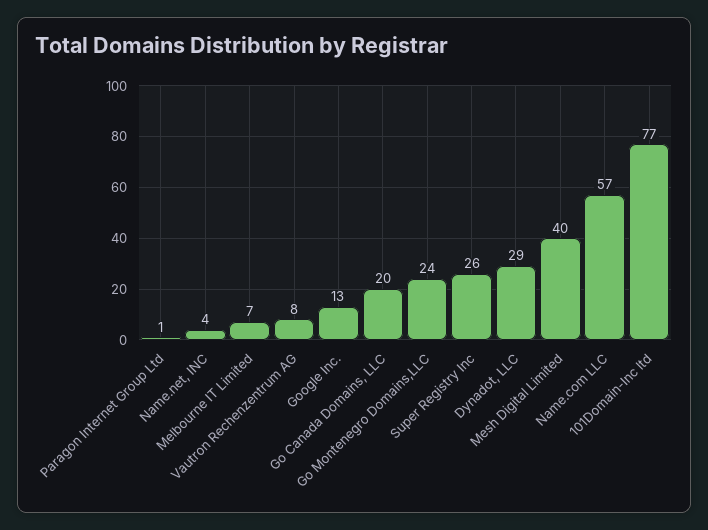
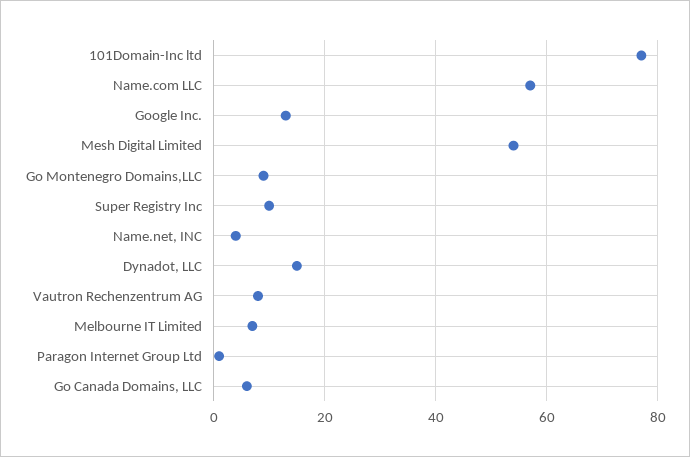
  {
    "Paragon Internet Group Ltd": 1,
    "Name.net, INC": 4,
    "Melbourne IT Limited": 7,
    "Vautron Rechenzentrum AG": 8,
    "Google Inc.": 13,
-   "Go Canada Domains, LLC": 20,
+   "Go Canada Domains, LLC": 5,
-   "Go Montenegro Domains,LLC": 24,
+   "Go Montenegro Domains,LLC": 10,
-   "Super Registry Inc": 26,
+   "Super Registry Inc": 10,
-   "Dynadot, LLC": 29,
+   "Dynadot, LLC": 15,
-   "Mesh Digital Limited": 40,
+   "Mesh Digital Limited": 55,
    "Name.com LLC": 57,
    "101Domain-Inc ltd": 77
  }

